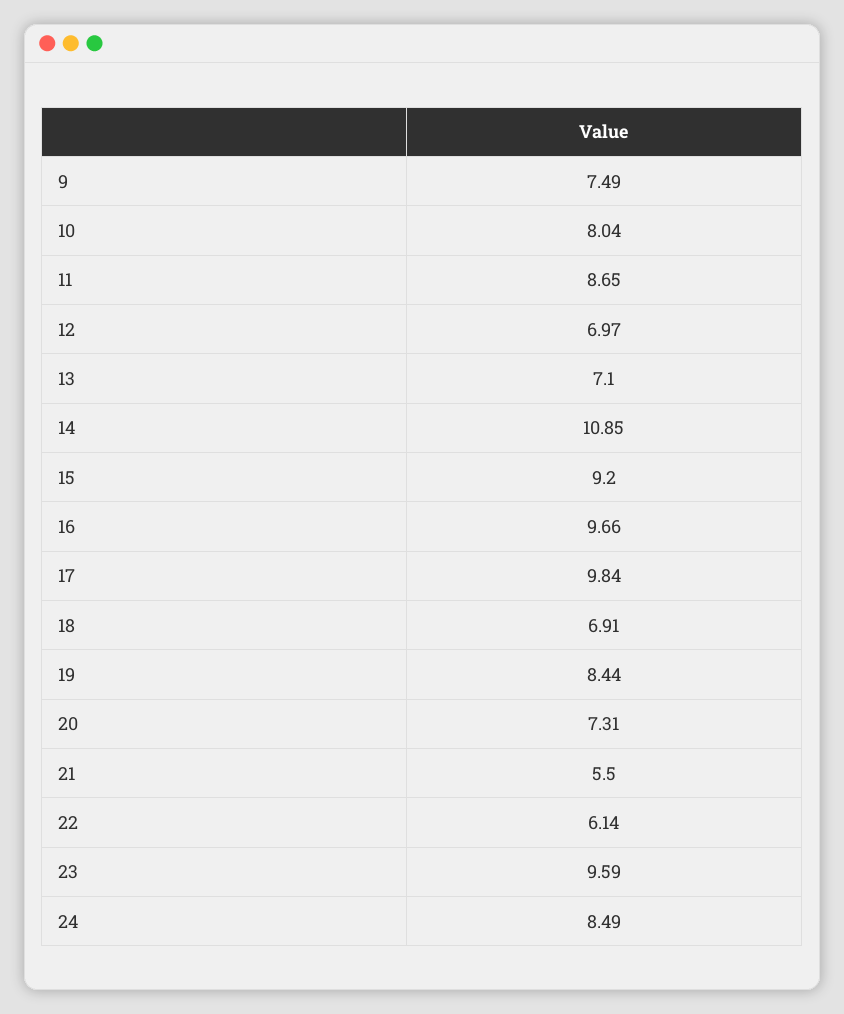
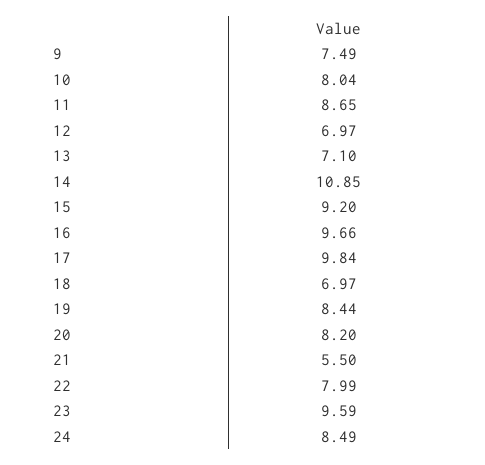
  {
    "9": 7.49,
    "10": 8.04,
    "11": 8.65,
    "12": 6.97,
    "13": 7.1,
    "14": 10.85,
    "15": 9.2,
    "16": 9.66,
    "17": 9.84,
-   "18": 6.91,
+   "18": 6.97,
    "19": 8.44,
-   "20": 7.31,
+   "20": 8.2,
    "21": 5.5,
-   "22": 6.14,
+   "22": 7.99,
    "23": 9.59,
    "24": 8.49
  }

